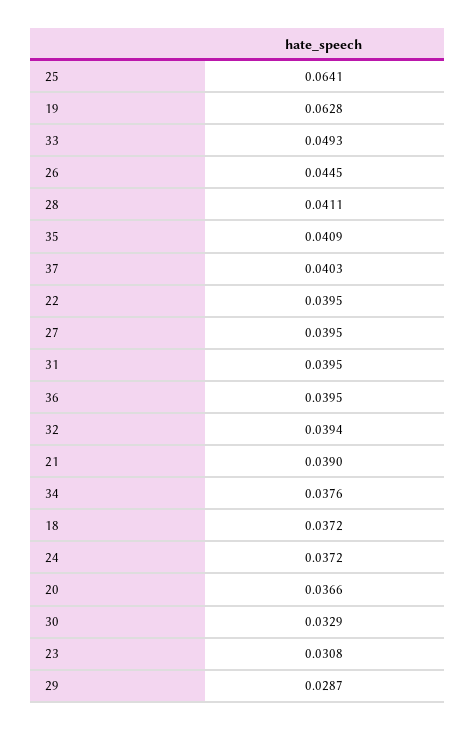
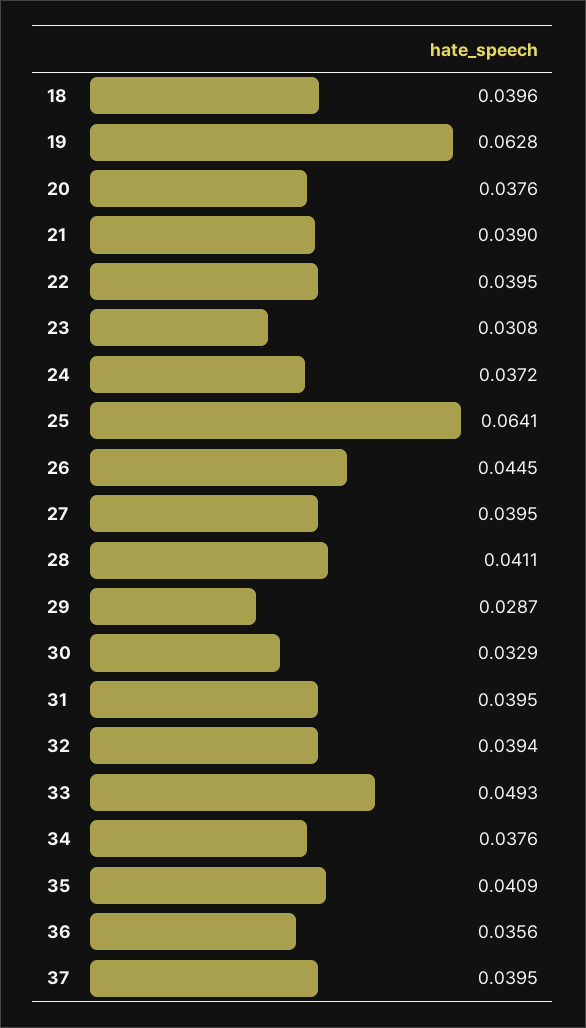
  {
    "25": 0.0641,
    "19": 0.0628,
    "33": 0.0493,
    "26": 0.0445,
    "28": 0.0411,
    "35": 0.0409,
-   "37": 0.0403,
+   "37": 0.0395,
    "22": 0.0395,
    "27": 0.0395,
    "31": 0.0395,
-   "36": 0.0395,
+   "36": 0.0356,
    "32": 0.0394,
    "21": 0.039,
    "34": 0.0376,
-   "18": 0.0372,
+   "18": 0.0396,
    "24": 0.0372,
-   "20": 0.0366,
+   "20": 0.0376,
    "30": 0.0329,
    "23": 0.0308,
    "29": 0.0287
  }

